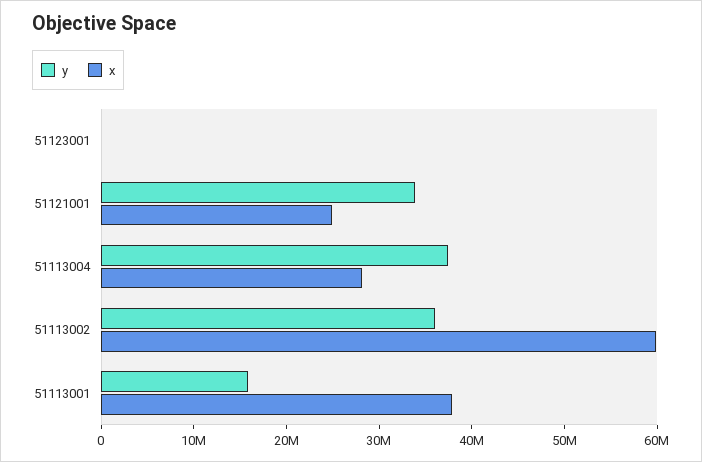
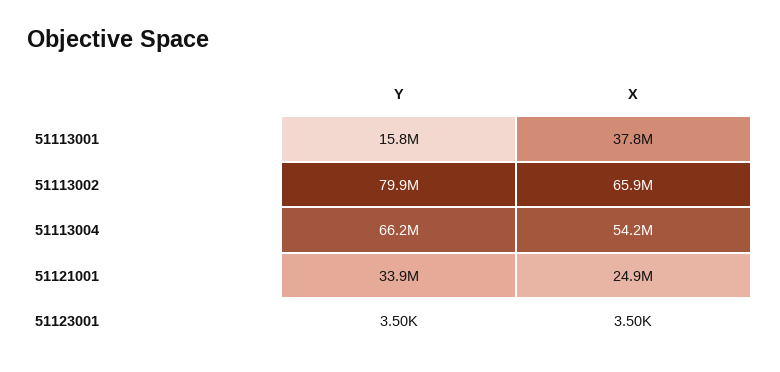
  {
    "y": {
      "51123001": 3500,
      "51121001": 33900000,
-     "51113004": 38000000,
+     "51113004": 66200000,
-     "51113002": 36000000,
+     "51113002": 79900000,
      "51113001": 15800000
    },
    "x": {
      "51123001": 3500,
      "51121001": 24900000,
-     "51113004": 28000000,
+     "51113004": 54200000,
-     "51113002": 60000000,
+     "51113002": 65900000,
      "51113001": 37800000
    }
  }

